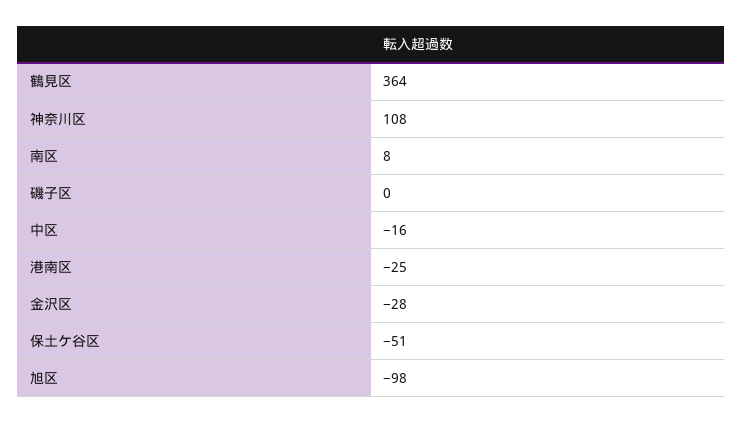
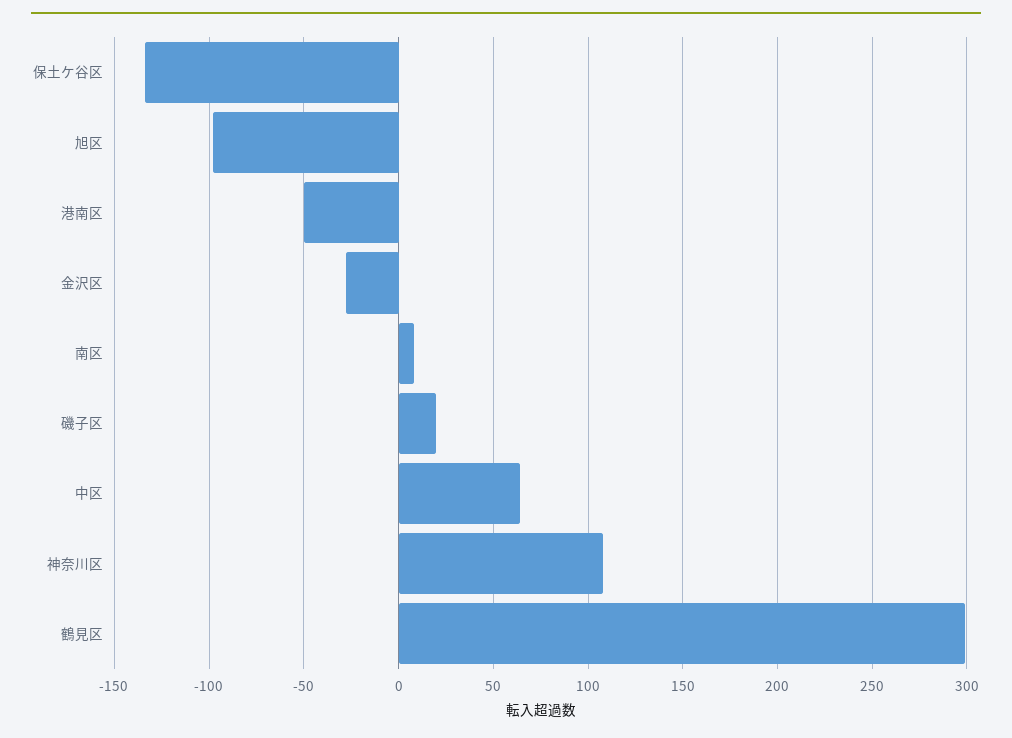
  {
-   "鶴見区": 364,
+   "鶴見区": 300,
    "神奈川区": 108,
    "南区": 8,
-   "磯子区": 0,
+   "磯子区": 20,
-   "中区": -16,
+   "中区": 65,
-   "港南区": -25,
+   "港南区": -50,
    "金沢区": -28,
-   "保土ケ谷区": -51,
+   "保土ケ谷区": -135,
    "旭区": -98
  }

